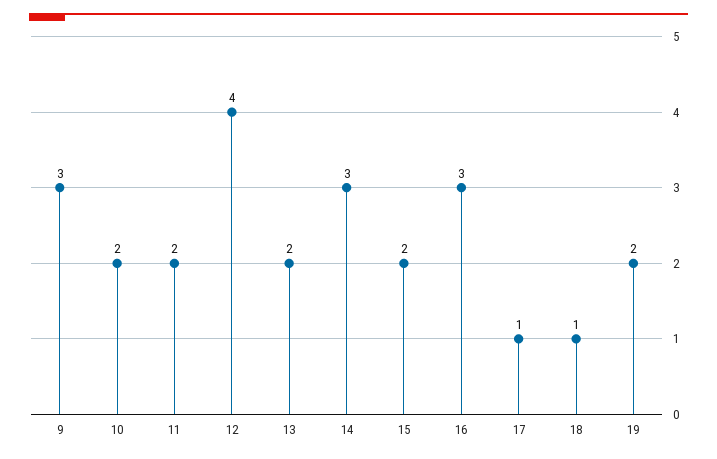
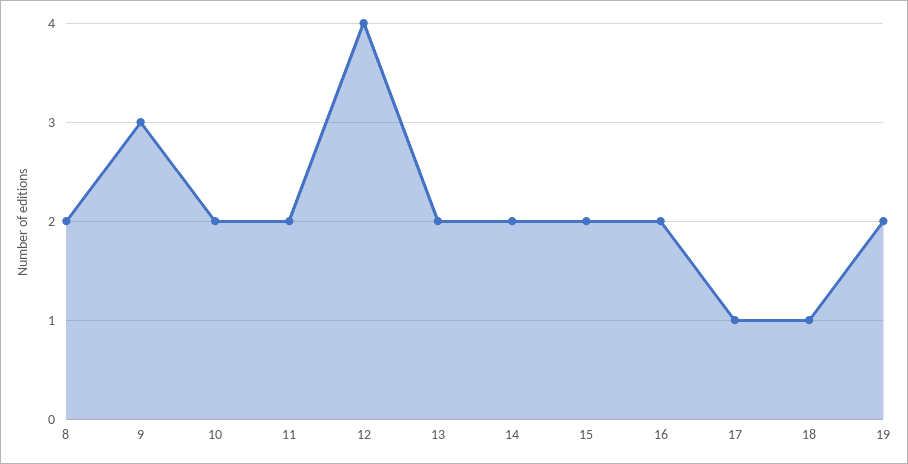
  {
    "9": 3,
    "10": 2,
    "11": 2,
    "12": 4,
    "13": 2,
-   "14": 3,
+   "14": 2,
    "15": 2,
-   "16": 3,
+   "16": 2,
    "17": 1,
    "18": 1,
-   "19": 2
+   "19": 2,
+   "8": 2
  }

